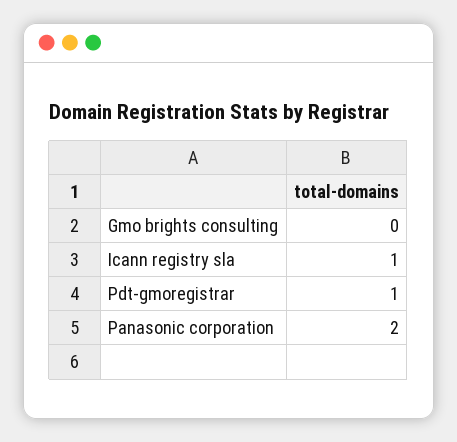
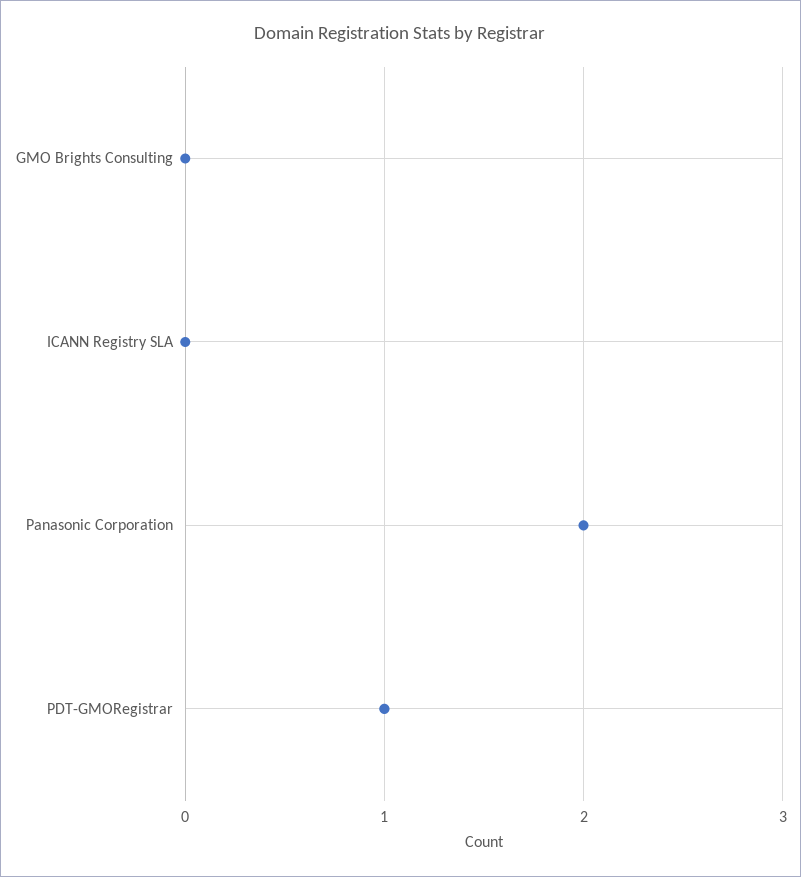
  {
    "Gmo brights consulting": 0,
-   "Icann registry sla": 1,
+   "Icann registry sla": 0,
    "Pdt-gmoregistrar": 1,
    "Panasonic corporation": 2
  }

